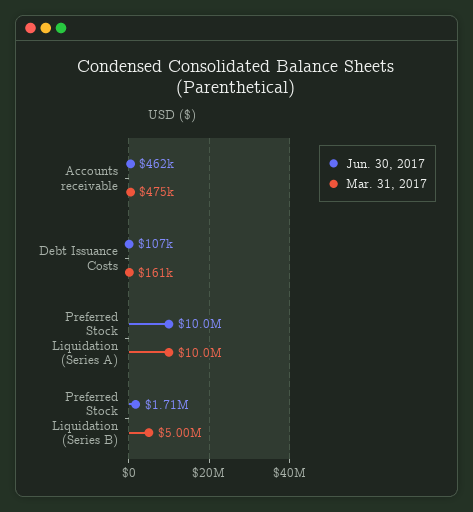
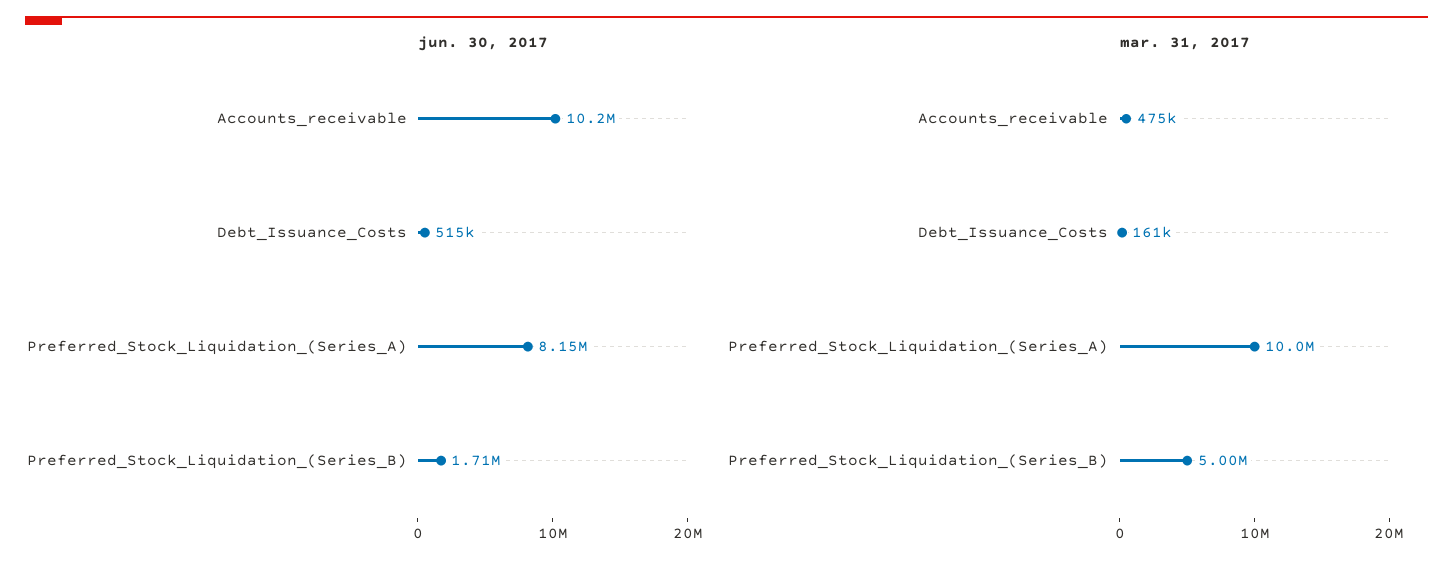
  {
    "Jun. 30, 2017": {
-     "Accounts receivable": 462000,
+     "Accounts receivable": 10200000,
-     "Debt Issuance Costs": 107000,
+     "Debt Issuance Costs": 515000,
-     "Preferred Stock Liquidation (Series A)": 10000000,
+     "Preferred Stock Liquidation (Series A)": 8150000,
      "Preferred Stock Liquidation (Series B)": 1710000
    },
    "Mar. 31, 2017": {
      "Accounts receivable": 475000,
      "Debt Issuance Costs": 161000,
      "Preferred Stock Liquidation (Series A)": 10000000,
      "Preferred Stock Liquidation (Series B)": 5000000
    }
  }

